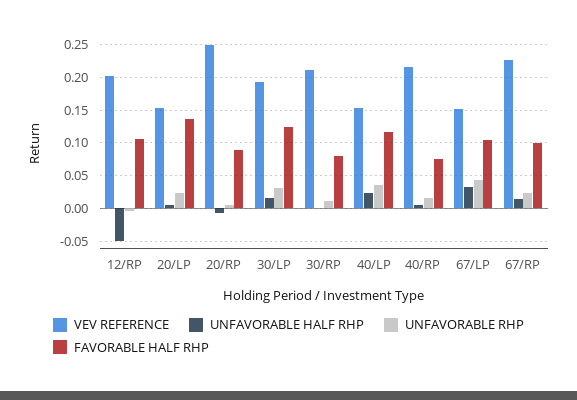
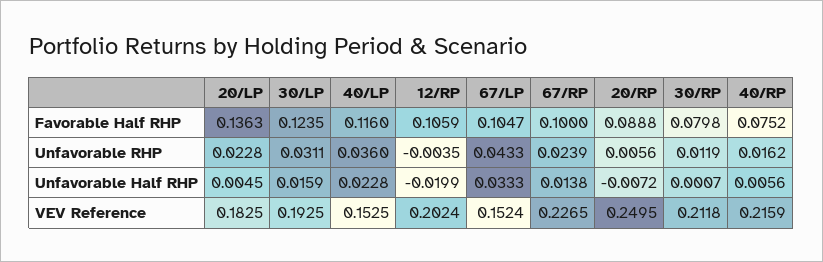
  {
    "VEV REFERENCE": {
      "12/RP": 0.2024,
-     "20/LP": 0.15,
+     "20/LP": 0.1825,
      "20/RP": 0.2495,
      "30/LP": 0.1925,
      "30/RP": 0.2118,
      "40/LP": 0.1525,
      "40/RP": 0.2159,
      "67/LP": 0.1524,
      "67/RP": 0.2265
    },
    "UNFAVORABLE HALF RHP": {
-     "12/RP": -0.05,
+     "12/RP": -0.0199,
      "20/LP": 0.0045,
      "20/RP": -0.0072,
      "30/LP": 0.0159,
      "30/RP": 0.0007,
      "40/LP": 0.0228,
      "40/RP": 0.0056,
      "67/LP": 0.0333,
      "67/RP": 0.0138
    },
    "UNFAVORABLE RHP": {
      "12/RP": -0.0035,
      "20/LP": 0.0228,
      "20/RP": 0.0056,
      "30/LP": 0.0311,
      "30/RP": 0.0119,
      "40/LP": 0.036,
      "40/RP": 0.0162,
      "67/LP": 0.0433,
      "67/RP": 0.0239
    },
    "FAVORABLE HALF RHP": {
      "12/RP": 0.1059,
      "20/LP": 0.1363,
      "20/RP": 0.0888,
      "30/LP": 0.1235,
      "30/RP": 0.0798,
      "40/LP": 0.116,
      "40/RP": 0.0752,
      "67/LP": 0.1047,
      "67/RP": 0.1
    }
  }

